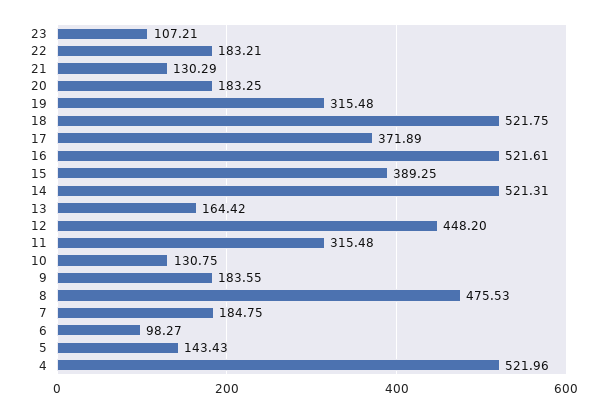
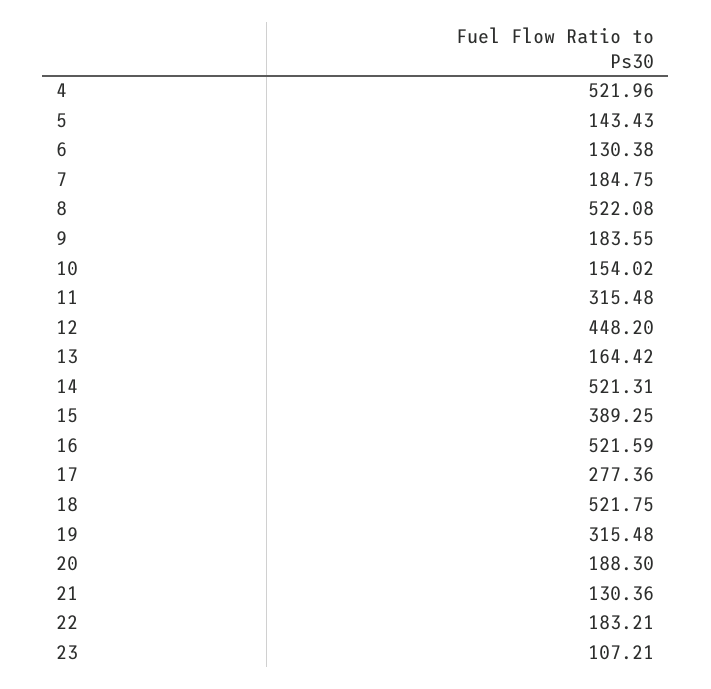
  {
    "23": 107.21,
    "22": 183.21,
-   "21": 130.29,
+   "21": 130.36,
-   "20": 183.25,
+   "20": 188.3,
    "19": 315.48,
    "18": 521.75,
-   "17": 371.89,
+   "17": 277.36,
-   "16": 521.61,
+   "16": 521.59,
    "15": 389.25,
    "14": 521.31,
    "13": 164.42,
    "12": 448.2,
    "11": 315.48,
-   "10": 130.75,
+   "10": 154.02,
    "9": 183.55,
-   "8": 475.53,
+   "8": 522.08,
    "7": 184.75,
-   "6": 98.27,
+   "6": 130.38,
    "5": 143.43,
    "4": 521.96
  }

